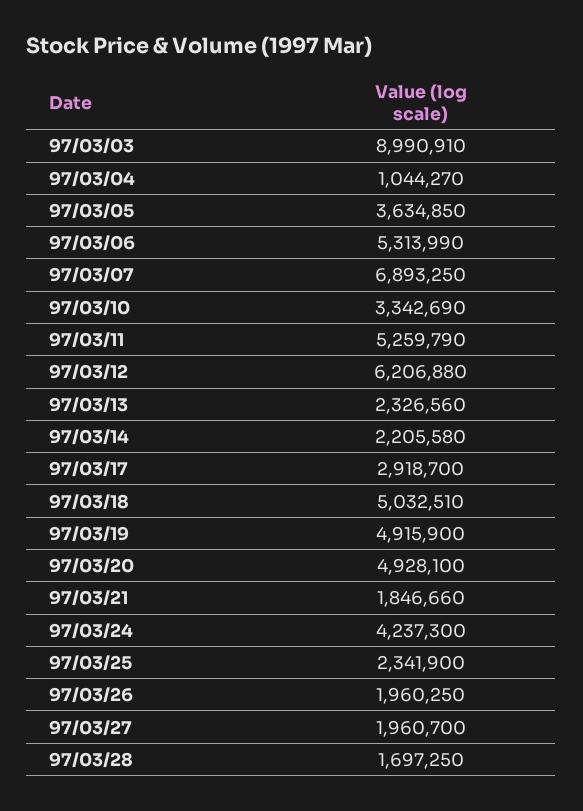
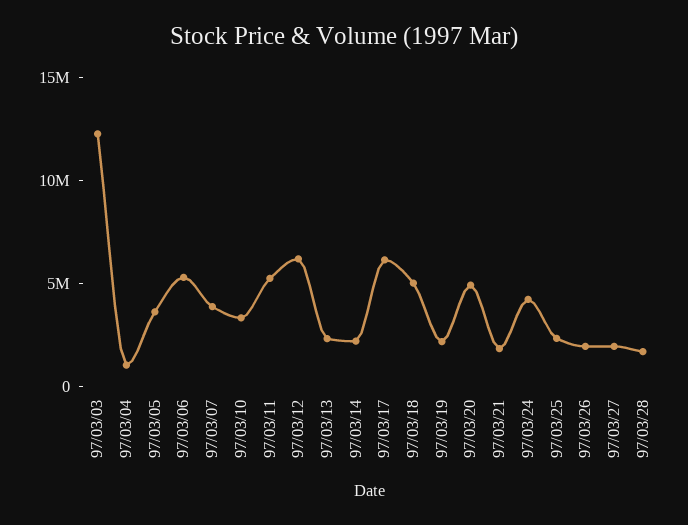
  {
-   "97/03/03": 8990910,
+   "97/03/03": 12000000,
    "97/03/04": 1044270,
    "97/03/05": 3634850,
    "97/03/06": 5313990,
-   "97/03/07": 6893250,
+   "97/03/07": 4000000,
    "97/03/10": 3342690,
    "97/03/11": 5259790,
    "97/03/12": 6206880,
    "97/03/13": 2326560,
    "97/03/14": 2205580,
-   "97/03/17": 2918700,
+   "97/03/17": 6000000,
    "97/03/18": 5032510,
-   "97/03/19": 4915900,
+   "97/03/19": 2000000,
    "97/03/20": 4928100,
    "97/03/21": 1846660,
    "97/03/24": 4237300,
    "97/03/25": 2341900,
    "97/03/26": 1960250,
    "97/03/27": 1960700,
    "97/03/28": 1697250
  }

